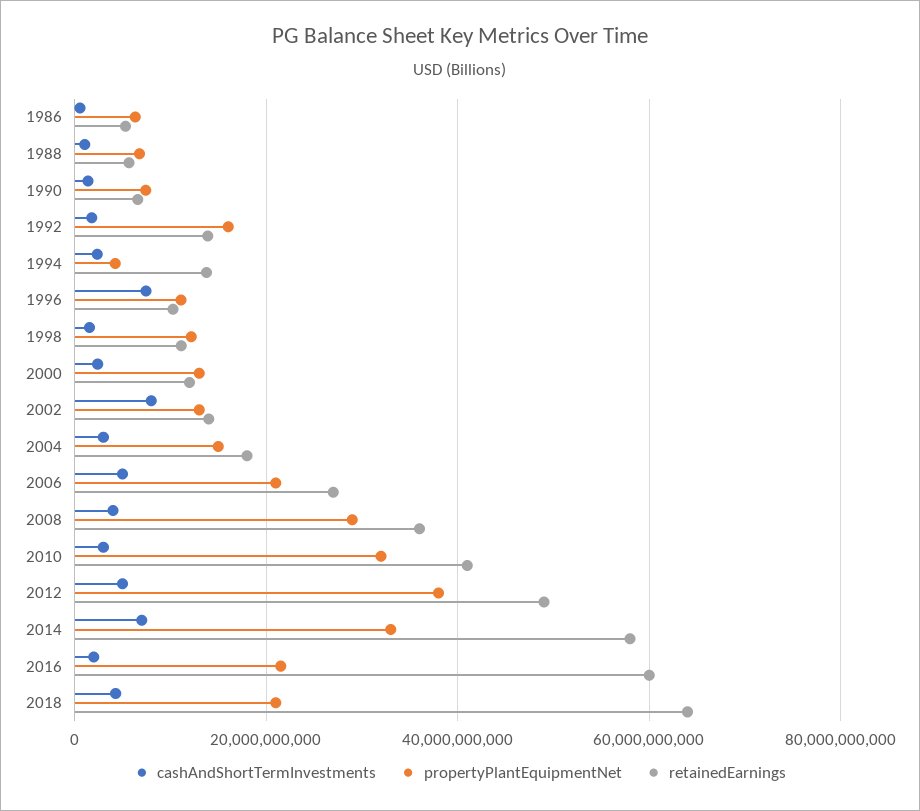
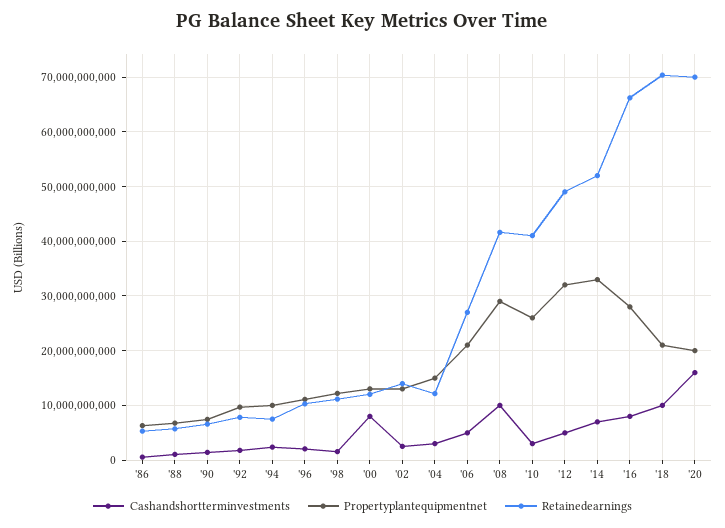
  {
    "cashAndShortTermInvestments": {
      "1986": 0,
      "1988": 2000000000,
      "1990": 2000000000,
      "1992": 2000000000,
      "1994": 2000000000,
-     "1996": 8000000000,
+     "1996": 2000000000,
      "1998": 2000000000,
-     "2000": 2000000000,
+     "2000": 8000000000,
-     "2002": 8000000000,
+     "2002": 2000000000,
      "2004": 4000000000,
      "2006": 6000000000,
-     "2008": 4000000000,
+     "2008": 10000000000,
      "2010": 4000000000,
      "2012": 6000000000,
      "2014": 8000000000,
-     "2016": 2000000000,
+     "2016": 8000000000,
-     "2018": 4000000000
+     "2018": 10000000000,
+     "'20": 16000000000
    },
    "propertyPlantEquipmentNet": {
      "1986": 6000000000,
      "1988": 6000000000,
      "1990": 8000000000,
-     "1992": 16000000000,
+     "1992": 10000000000,
-     "1994": 4000000000,
+     "1994": 10000000000,
      "1996": 12000000000,
      "1998": 12000000000,
      "2000": 14000000000,
      "2002": 14000000000,
      "2004": 16000000000,
      "2006": 22000000000,
      "2008": 30000000000,
-     "2010": 32000000000,
+     "2010": 26000000000,
-     "2012": 38000000000,
+     "2012": 32000000000,
      "2014": 34000000000,
-     "2016": 22000000000,
+     "2016": 28000000000,
-     "2018": 22000000000
+     "2018": 22000000000,
+     "'20": 20000000000
    },
    "retainedEarnings": {
      "1986": 6000000000,
      "1988": 6000000000,
      "1990": 6000000000,
-     "1992": 14000000000,
+     "1992": 8000000000,
-     "1994": 14000000000,
+     "1994": 8000000000,
      "1996": 10000000000,
      "1998": 12000000000,
      "2000": 12000000000,
      "2002": 14000000000,
-     "2004": 18000000000,
+     "2004": 12000000000,
      "2006": 28000000000,
-     "2008": 36000000000,
+     "2008": 42000000000,
      "2010": 42000000000,
      "2012": 50000000000,
-     "2014": 58000000000,
+     "2014": 52000000000,
-     "2016": 60000000000,
+     "2016": 66000000000,
-     "2018": 64000000000
+     "2018": 70000000000,
+     "'20": 70000000000
    }
  }

